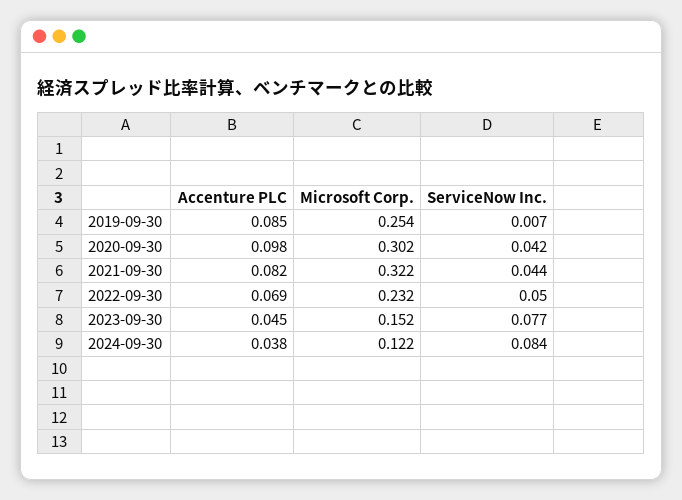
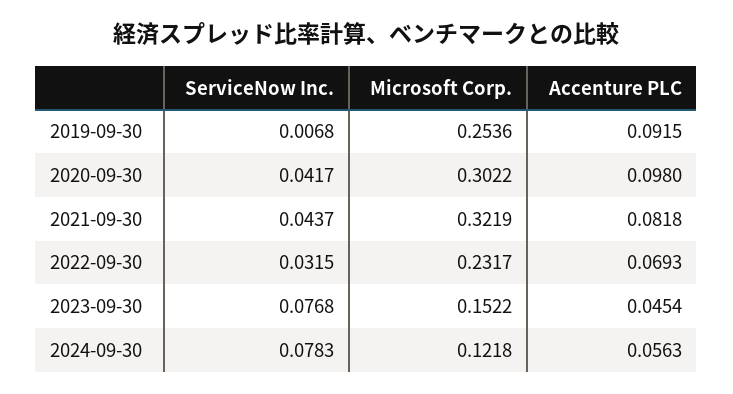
  {
    "Accenture PLC": {
-     "2019-09-30": 0.085,
+     "2019-09-30": 0.0915,
      "2020-09-30": 0.098,
      "2021-09-30": 0.0818,
      "2022-09-30": 0.0693,
      "2023-09-30": 0.0454,
-     "2024-09-30": 0.038
+     "2024-09-30": 0.0563
    },
    "Microsoft Corp.": {
      "2019-09-30": 0.2536,
      "2020-09-30": 0.3022,
      "2021-09-30": 0.3219,
      "2022-09-30": 0.2317,
      "2023-09-30": 0.1522,
      "2024-09-30": 0.1218
    },
    "ServiceNow Inc.": {
      "2019-09-30": 0.0068,
      "2020-09-30": 0.0417,
      "2021-09-30": 0.0437,
-     "2022-09-30": 0.05,
+     "2022-09-30": 0.0315,
      "2023-09-30": 0.0768,
-     "2024-09-30": 0.084
+     "2024-09-30": 0.0783
    }
  }

